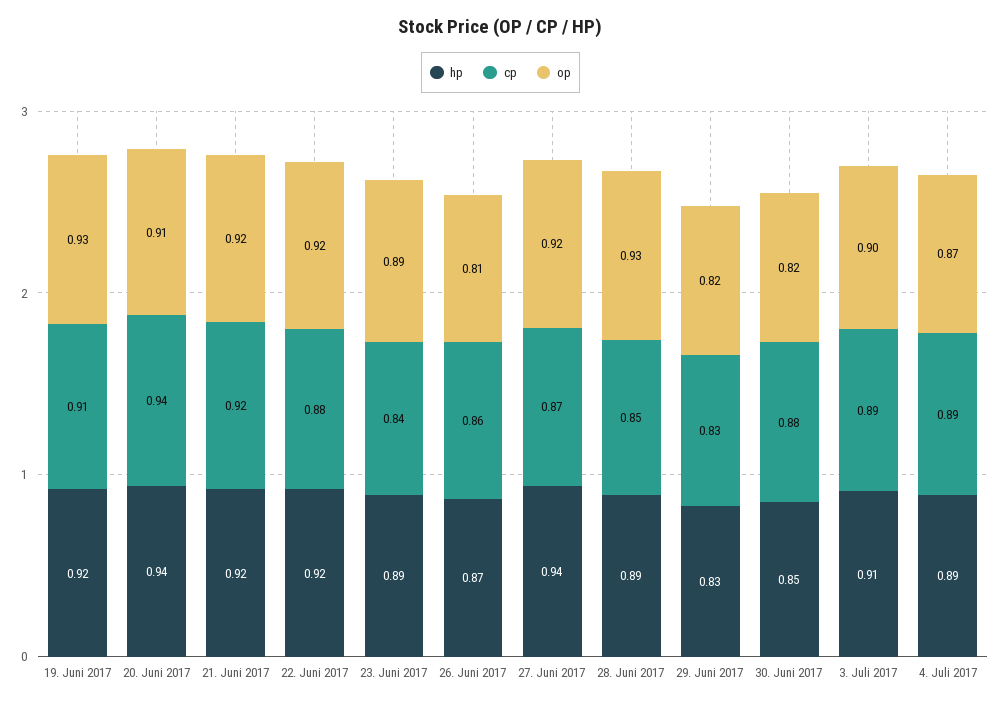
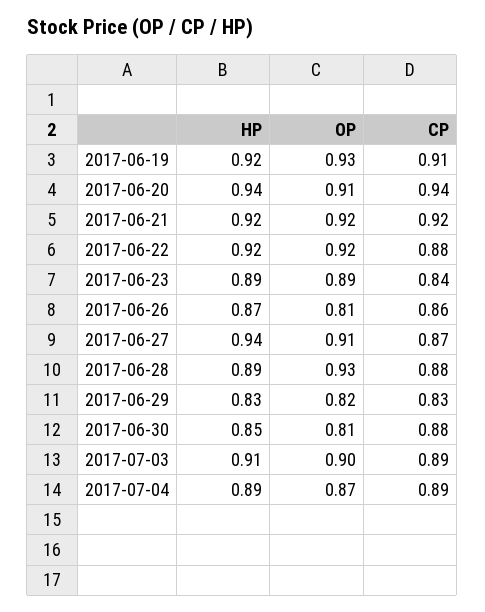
  {
    "hp": {
      "19. Juni 2017": 0.92,
      "20. Juni 2017": 0.94,
      "21. Juni 2017": 0.92,
      "22. Juni 2017": 0.92,
      "23. Juni 2017": 0.89,
      "26. Juni 2017": 0.87,
      "27. Juni 2017": 0.94,
      "28. Juni 2017": 0.89,
      "29. Juni 2017": 0.83,
      "30. Juni 2017": 0.85,
      "3. Juli 2017": 0.91,
      "4. Juli 2017": 0.89
    },
    "cp": {
      "19. Juni 2017": 0.91,
      "20. Juni 2017": 0.94,
      "21. Juni 2017": 0.92,
      "22. Juni 2017": 0.88,
      "23. Juni 2017": 0.84,
      "26. Juni 2017": 0.86,
      "27. Juni 2017": 0.87,
-     "28. Juni 2017": 0.85,
+     "28. Juni 2017": 0.88,
      "29. Juni 2017": 0.83,
      "30. Juni 2017": 0.88,
      "3. Juli 2017": 0.89,
      "4. Juli 2017": 0.89
    },
    "op": {
      "19. Juni 2017": 0.93,
      "20. Juni 2017": 0.91,
      "21. Juni 2017": 0.92,
      "22. Juni 2017": 0.92,
      "23. Juni 2017": 0.89,
      "26. Juni 2017": 0.81,
-     "27. Juni 2017": 0.92,
+     "27. Juni 2017": 0.91,
      "28. Juni 2017": 0.93,
      "29. Juni 2017": 0.82,
-     "30. Juni 2017": 0.82,
+     "30. Juni 2017": 0.81,
      "3. Juli 2017": 0.9,
      "4. Juli 2017": 0.87
    }
  }

